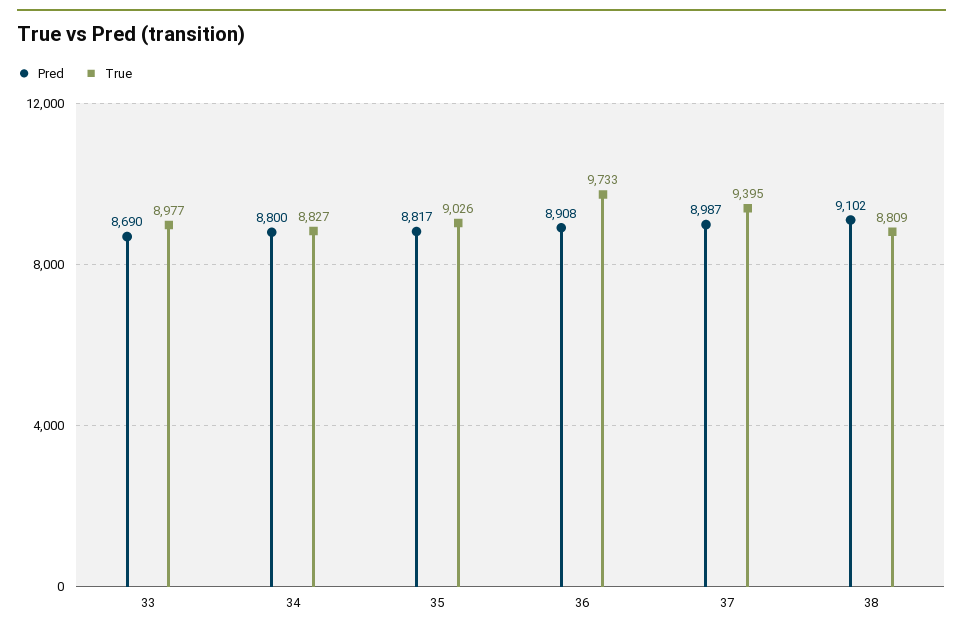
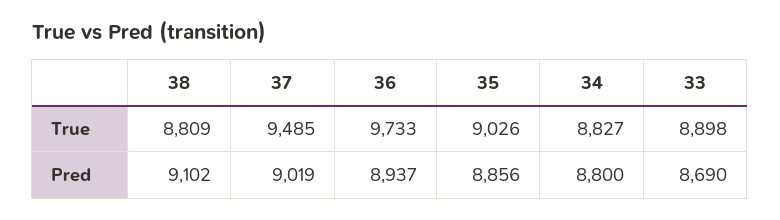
  {
    "Pred": {
      "33": 8690,
      "34": 8800,
-     "35": 8817,
+     "35": 8856,
-     "36": 8908,
+     "36": 8937,
-     "37": 8987,
+     "37": 9019,
      "38": 9102
    },
    "True": {
-     "33": 8977,
+     "33": 8898,
      "34": 8827,
      "35": 9026,
      "36": 9733,
-     "37": 9395,
+     "37": 9485,
      "38": 8809
    }
  }

